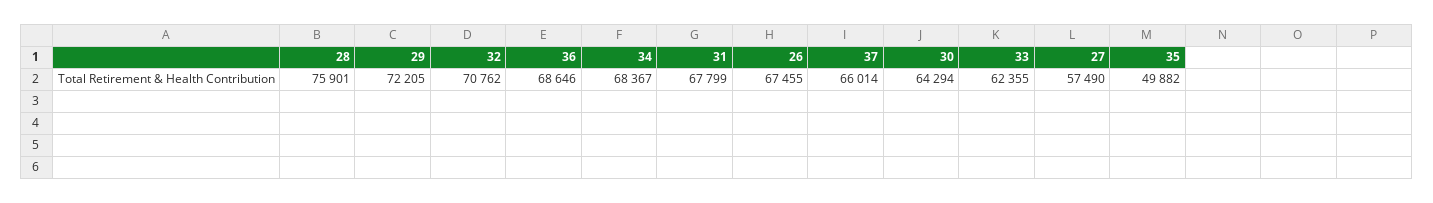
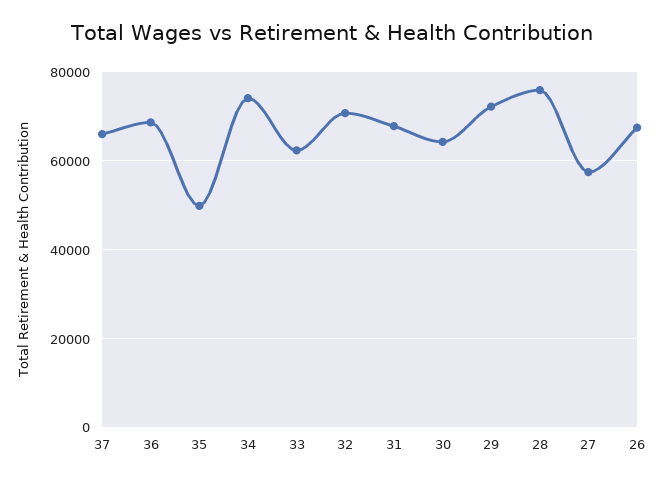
  {
    "28": 75901,
    "29": 72205,
    "32": 70762,
    "36": 68646,
-   "34": 68367,
+   "34": 74000,
    "31": 67799,
    "26": 67455,
    "37": 66014,
    "30": 64294,
    "33": 62355,
    "27": 57490,
    "35": 49882
  }

